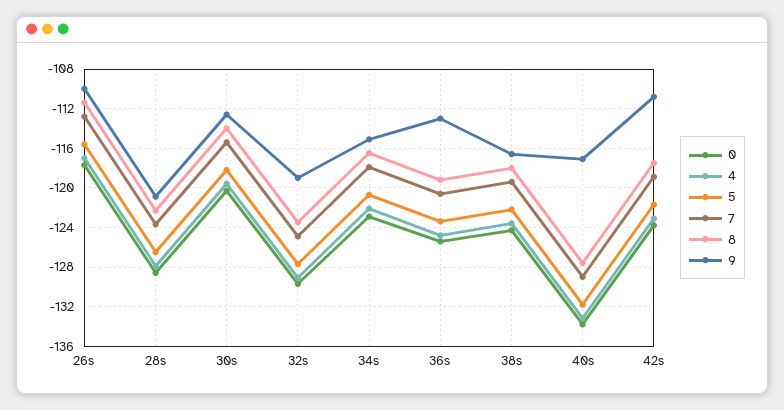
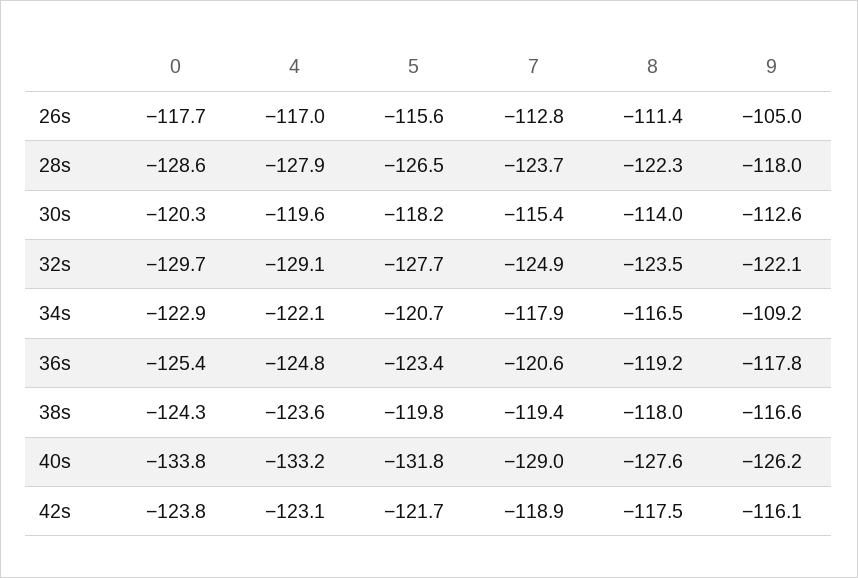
  {
    "0": {
      "26s": -117.7,
      "28s": -128.6,
      "30s": -120.3,
      "32s": -129.7,
      "34s": -122.9,
      "36s": -125.4,
      "38s": -124.3,
      "40s": -133.8,
      "42s": -123.8
    },
    "4": {
      "26s": -117,
      "28s": -127.9,
      "30s": -119.6,
      "32s": -129.1,
      "34s": -122.1,
      "36s": -124.8,
      "38s": -123.6,
      "40s": -133.2,
      "42s": -123.1
    },
    "5": {
      "26s": -115.6,
      "28s": -126.5,
      "30s": -118.2,
      "32s": -127.7,
      "34s": -120.7,
      "36s": -123.4,
-     "38s": -122,
+     "38s": -119.8,
      "40s": -131.8,
      "42s": -121.7
    },
    "7": {
      "26s": -112.8,
      "28s": -123.7,
      "30s": -115.4,
      "32s": -124.9,
      "34s": -117.9,
      "36s": -120.6,
      "38s": -119.4,
      "40s": -129,
      "42s": -118.9
    },
    "8": {
      "26s": -111.4,
      "28s": -122.3,
      "30s": -114,
      "32s": -123.5,
      "34s": -116.5,
      "36s": -119.2,
      "38s": -118,
      "40s": -127.6,
      "42s": -117.5
    },
    "9": {
-     "26s": -110,
+     "26s": -105,
-     "28s": -121,
+     "28s": -118,
      "30s": -112.6,
-     "32s": -119,
+     "32s": -122.1,
-     "34s": -115,
+     "34s": -109.2,
-     "36s": -113,
+     "36s": -117.8,
      "38s": -116.6,
-     "40s": -117,
+     "40s": -126.2,
-     "42s": -111
+     "42s": -116.1
    }
  }

